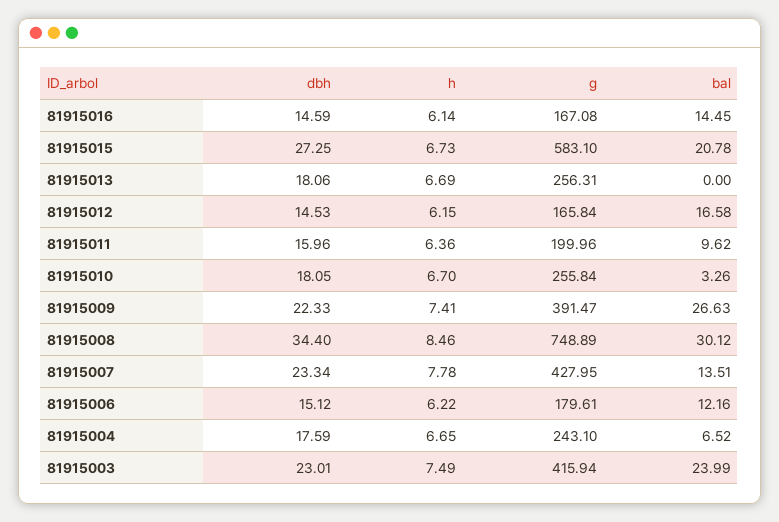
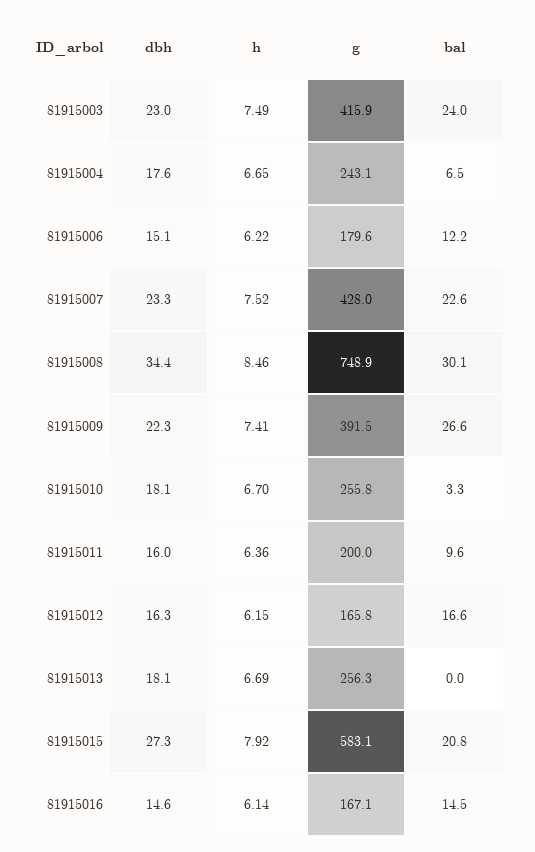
  {
    "dbh": {
      "81915016": 14.59,
      "81915015": 27.25,
      "81915013": 18.06,
-     "81915012": 14.53,
+     "81915012": 16.3,
      "81915011": 15.96,
      "81915010": 18.05,
      "81915009": 22.33,
      "81915008": 34.4,
      "81915007": 23.34,
      "81915006": 15.12,
      "81915004": 17.59,
      "81915003": 23.01
    },
    "h": {
      "81915016": 6.14,
-     "81915015": 6.73,
+     "81915015": 7.92,
      "81915013": 6.69,
      "81915012": 6.15,
      "81915011": 6.36,
      "81915010": 6.7,
      "81915009": 7.41,
      "81915008": 8.46,
-     "81915007": 7.78,
+     "81915007": 7.52,
      "81915006": 6.22,
      "81915004": 6.65,
      "81915003": 7.49
    },
    "g": {
      "81915016": 167.08,
      "81915015": 583.1,
      "81915013": 256.31,
      "81915012": 165.84,
      "81915011": 199.96,
      "81915010": 255.84,
      "81915009": 391.47,
      "81915008": 748.89,
      "81915007": 427.95,
      "81915006": 179.61,
      "81915004": 243.1,
      "81915003": 415.94
    },
    "bal": {
      "81915016": 14.45,
      "81915015": 20.78,
      "81915013": 0,
      "81915012": 16.58,
      "81915011": 9.62,
      "81915010": 3.26,
      "81915009": 26.63,
      "81915008": 30.12,
-     "81915007": 13.51,
+     "81915007": 22.6,
      "81915006": 12.16,
      "81915004": 6.52,
      "81915003": 23.99
    }
  }

